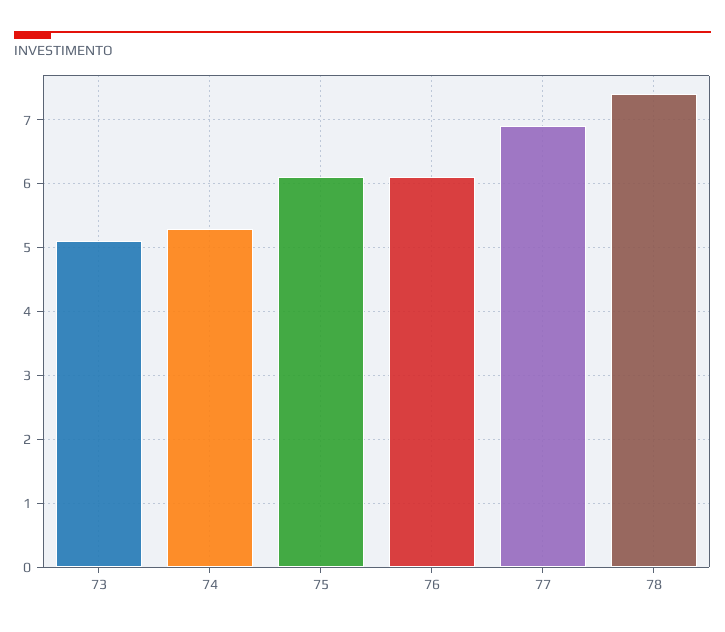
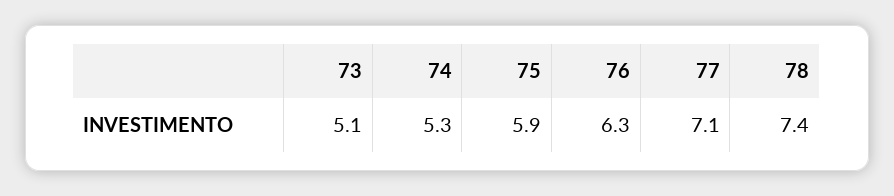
  {
    "73": 5.1,
    "74": 5.3,
-   "75": 6.1,
+   "75": 5.9,
-   "76": 6.1,
+   "76": 6.3,
-   "77": 6.9,
+   "77": 7.1,
    "78": 7.4
  }

